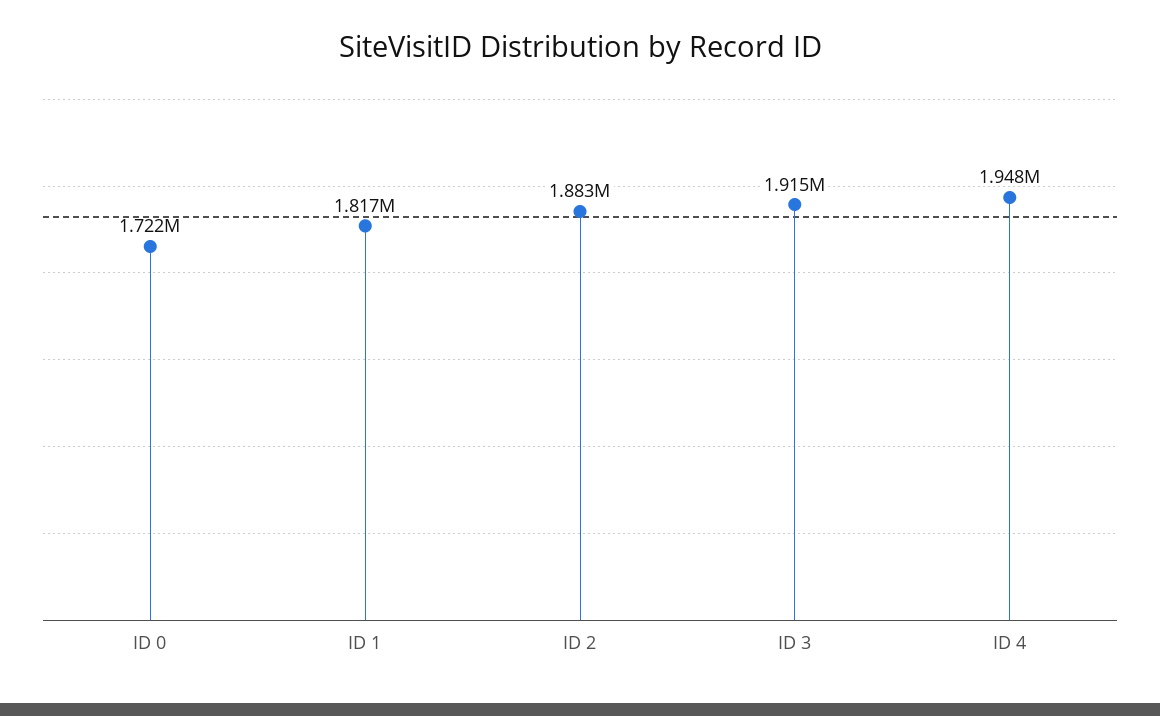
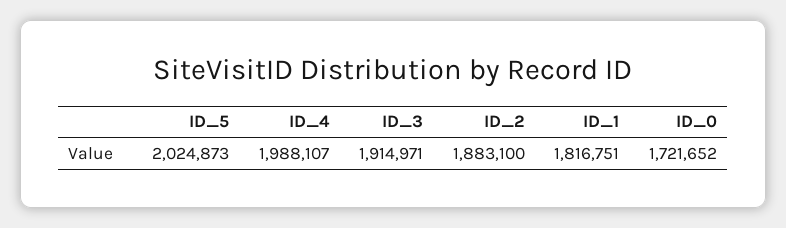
  {
    "ID 0": 1721652,
    "ID 1": 1816751,
    "ID 2": 1883100,
    "ID 3": 1914971,
-   "ID 4": 1948000
+   "ID 4": 1988107,
+   "ID_5": 2024873
  }

